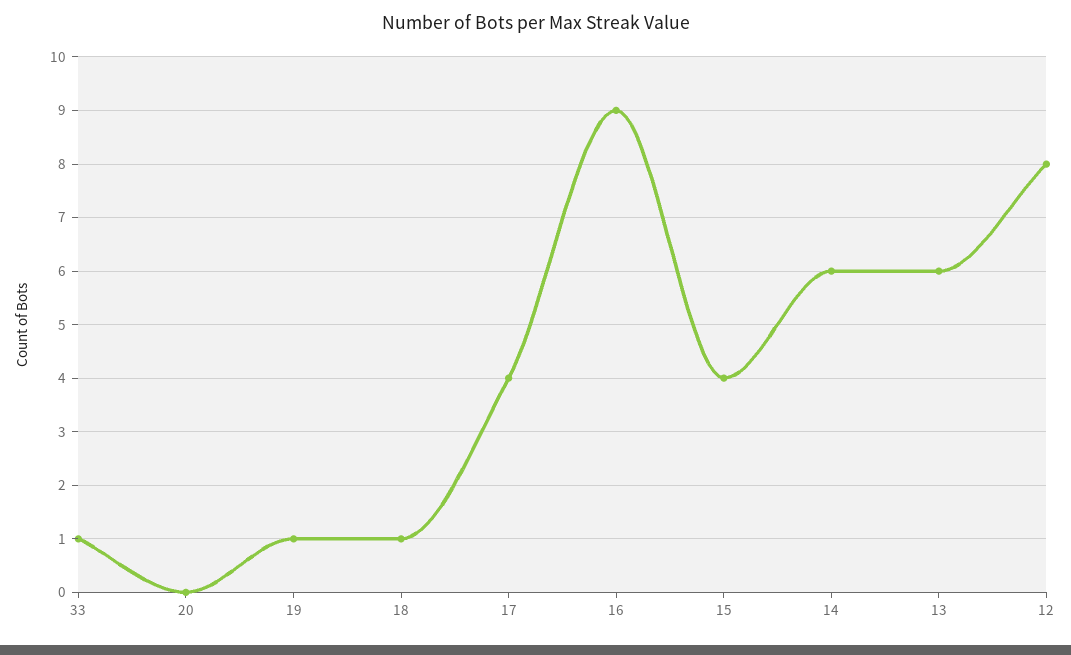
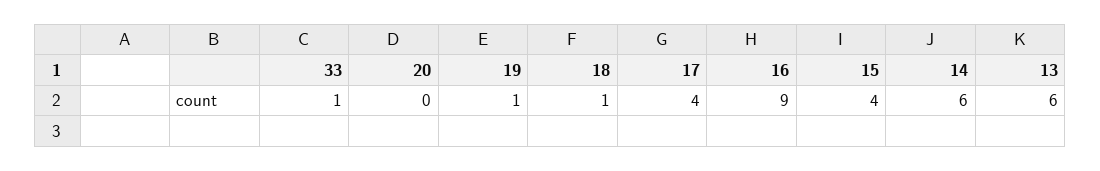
  {
    "33": 1,
    "20": 0,
    "19": 1,
    "18": 1,
    "17": 4,
    "16": 9,
    "15": 4,
    "14": 6,
-   "13": 6,
+   "13": 6
-   "12": 8
  }

